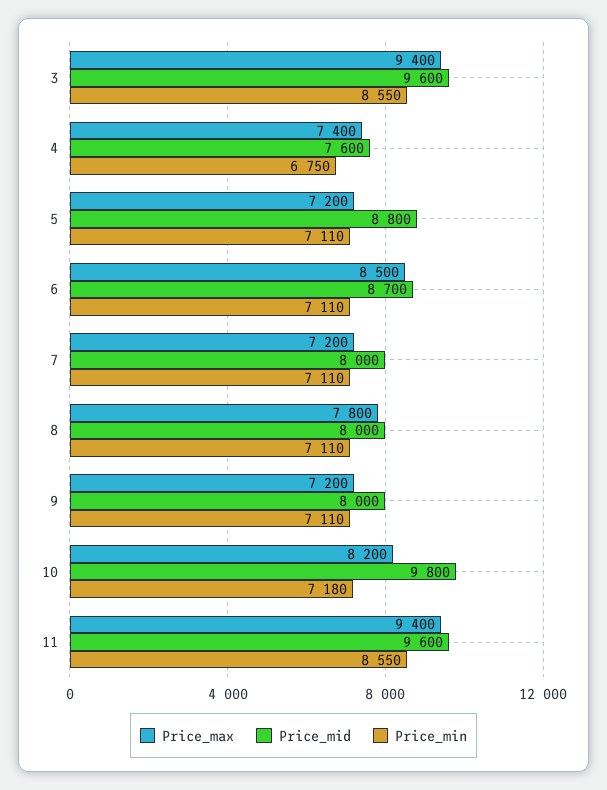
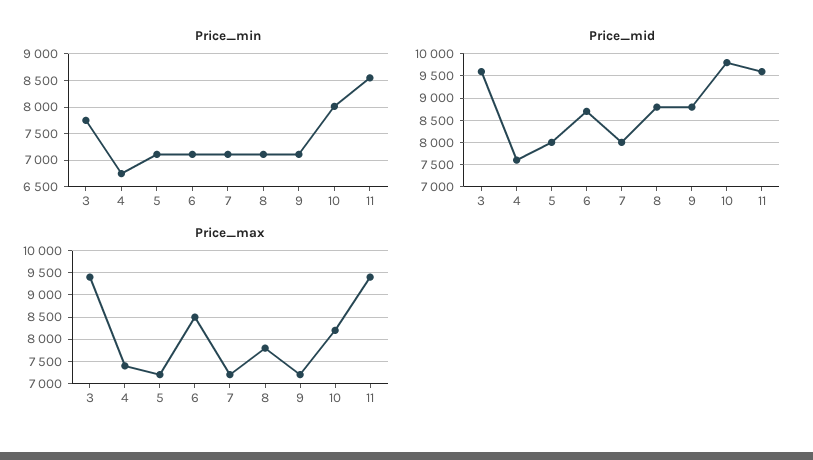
  {
    "Price_max": {
      "3": 9400,
      "4": 7400,
      "5": 7200,
      "6": 8500,
      "7": 7200,
      "8": 7800,
      "9": 7200,
      "10": 8200,
      "11": 9400
    },
    "Price_mid": {
      "3": 9600,
      "4": 7600,
-     "5": 8800,
+     "5": 8000,
      "6": 8700,
      "7": 8000,
-     "8": 8000,
+     "8": 8750,
-     "9": 8000,
+     "9": 8750,
      "10": 9800,
      "11": 9600
    },
    "Price_min": {
-     "3": 8550,
+     "3": 7750,
      "4": 6750,
      "5": 7110,
      "6": 7110,
      "7": 7110,
      "8": 7110,
      "9": 7110,
-     "10": 7180,
+     "10": 8000,
      "11": 8550
    }
  }

